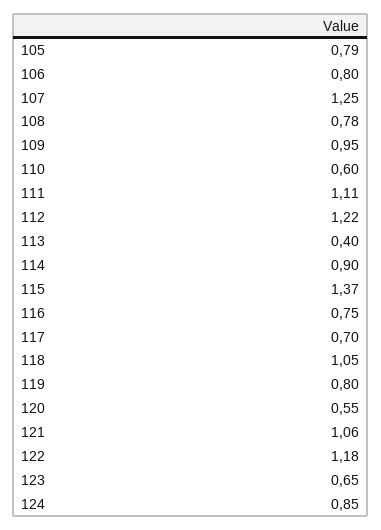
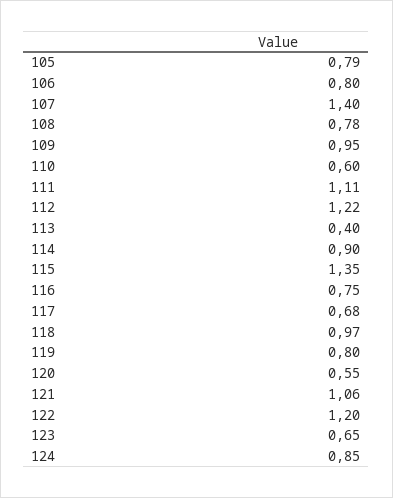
  {
    "105": 0.79,
    "106": 0.8,
-   "107": 1.25,
+   "107": 1.4,
    "108": 0.78,
    "109": 0.95,
    "110": 0.6,
    "111": 1.11,
    "112": 1.22,
    "113": 0.4,
    "114": 0.9,
-   "115": 1.37,
+   "115": 1.35,
    "116": 0.75,
-   "117": 0.7,
+   "117": 0.68,
-   "118": 1.05,
+   "118": 0.97,
    "119": 0.8,
    "120": 0.55,
    "121": 1.06,
-   "122": 1.18,
+   "122": 1.2,
    "123": 0.65,
    "124": 0.85
  }

